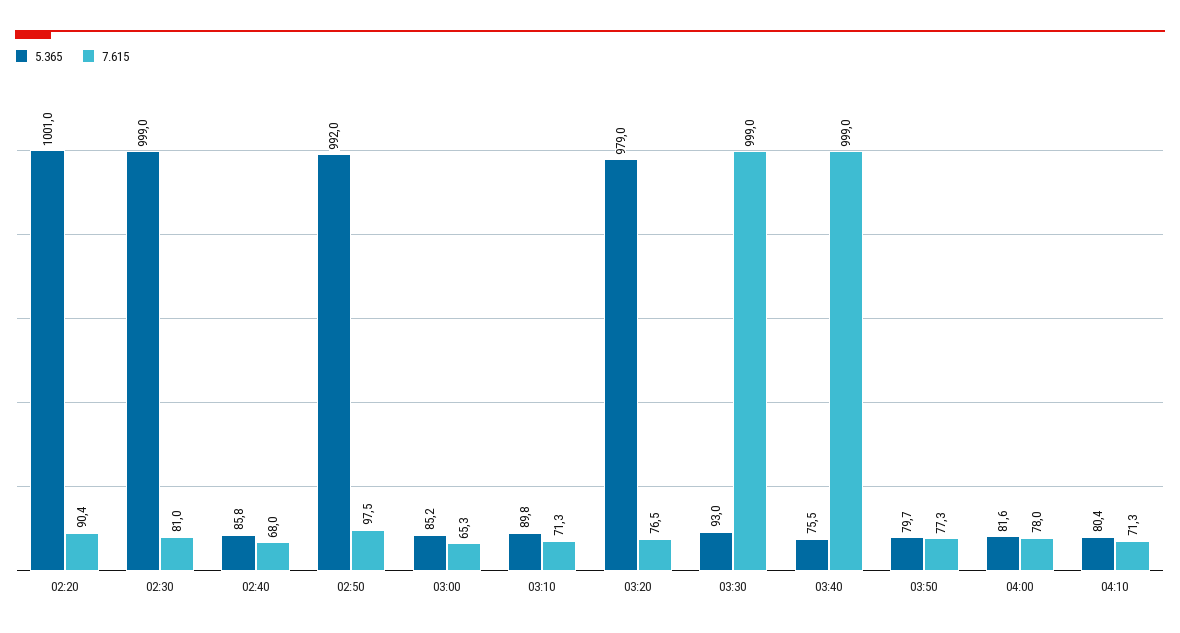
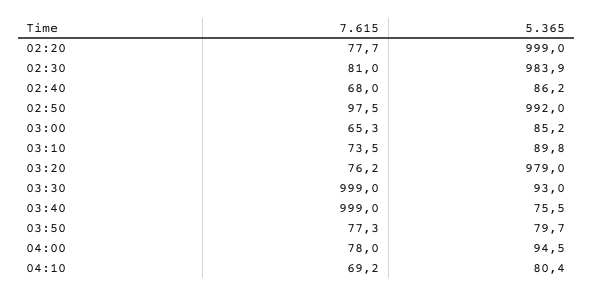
  {
    "5.365": {
-     "02:20": 1001,
+     "02:20": 999,
-     "02:30": 999,
+     "02:30": 983.9,
-     "02:40": 85.8,
+     "02:40": 86.2,
      "02:50": 992,
      "03:00": 85.2,
      "03:10": 89.8,
      "03:20": 979,
      "03:30": 93,
      "03:40": 75.5,
      "03:50": 79.7,
-     "04:00": 81.6,
+     "04:00": 94.5,
      "04:10": 80.4
    },
    "7.615": {
-     "02:20": 90.4,
+     "02:20": 77.7,
      "02:30": 81,
      "02:40": 68,
      "02:50": 97.5,
      "03:00": 65.3,
-     "03:10": 71.3,
+     "03:10": 73.5,
-     "03:20": 76.5,
+     "03:20": 76.2,
      "03:30": 999,
      "03:40": 999,
      "03:50": 77.3,
      "04:00": 78,
-     "04:10": 71.3
+     "04:10": 69.2
    }
  }

